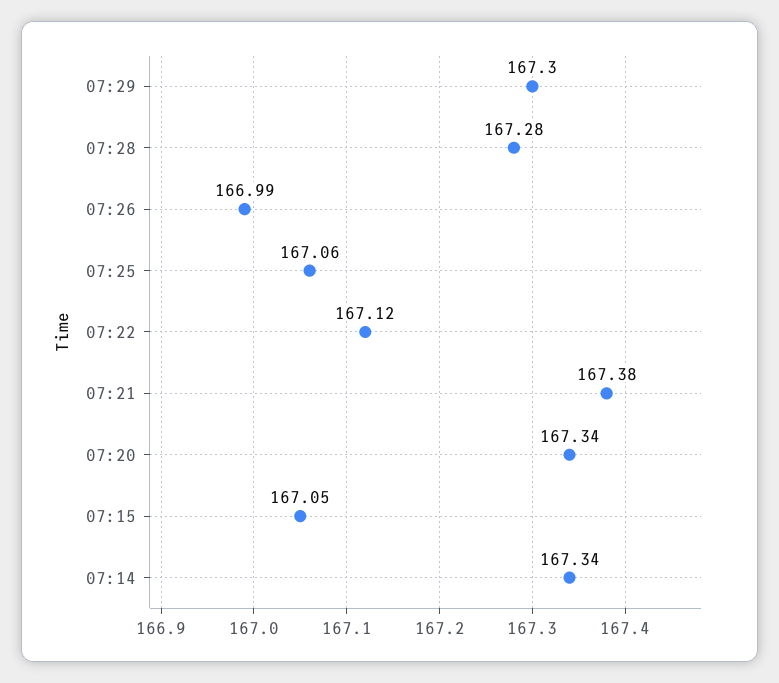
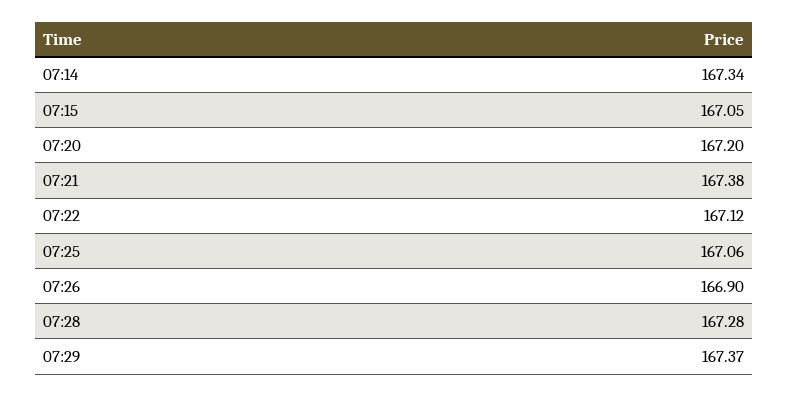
  {
-   "07:29": 167.3,
+   "07:29": 167.37,
    "07:28": 167.28,
-   "07:26": 166.99,
+   "07:26": 166.9,
    "07:25": 167.06,
    "07:22": 167.12,
    "07:21": 167.38,
-   "07:20": 167.34,
+   "07:20": 167.2,
    "07:15": 167.05,
    "07:14": 167.34
  }

